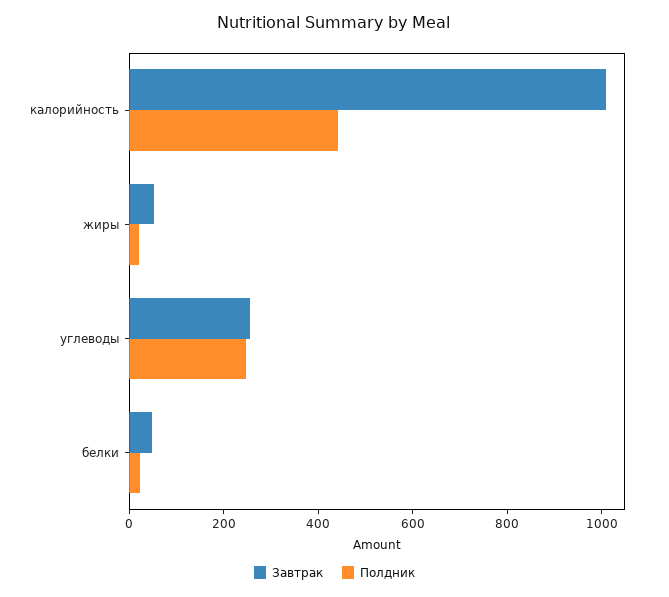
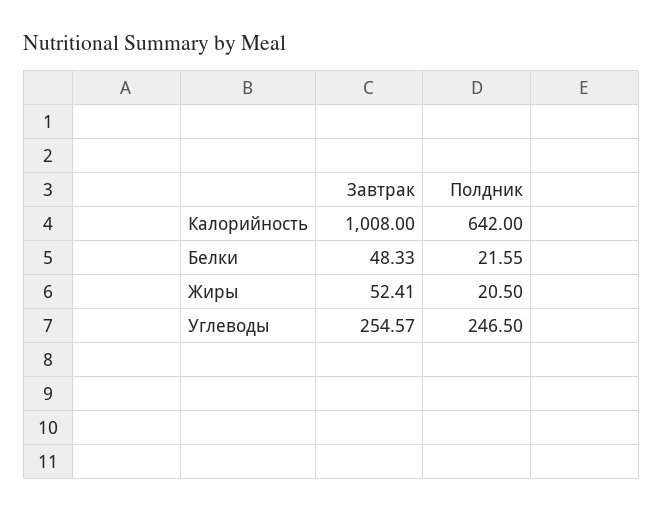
  {
    "Завтрак": {
      "калорийность": 1008,
      "жиры": 52.41,
      "углеводы": 254.57,
      "белки": 48.33
    },
    "Полдник": {
-     "калорийность": 450,
+     "калорийность": 642,
      "жиры": 20.5,
      "углеводы": 246.5,
      "белки": 21.55
    }
  }

